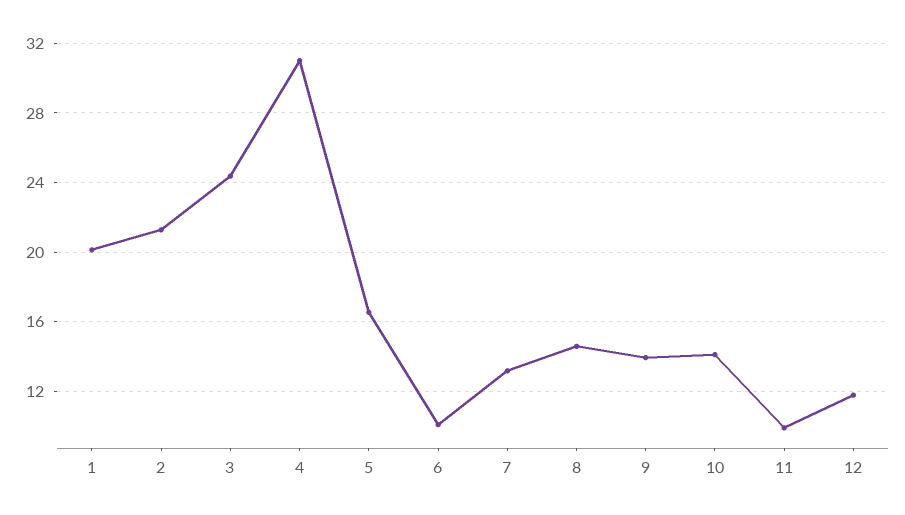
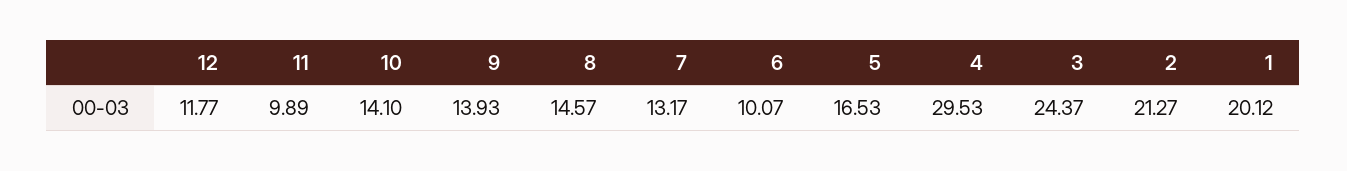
  {
    "1": 20.12,
    "2": 21.27,
    "3": 24.37,
-   "4": 31,
+   "4": 29.53,
    "5": 16.53,
    "6": 10.07,
    "7": 13.17,
    "8": 14.57,
    "9": 13.93,
    "10": 14.1,
    "11": 9.89,
    "12": 11.77
  }

